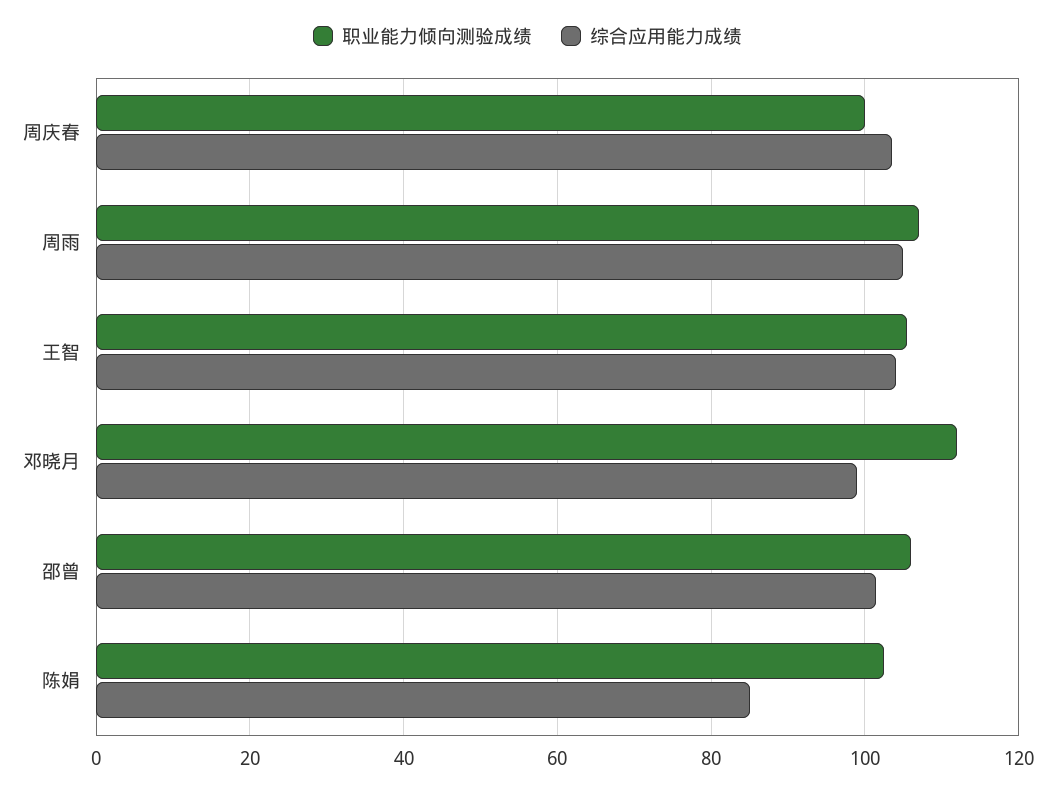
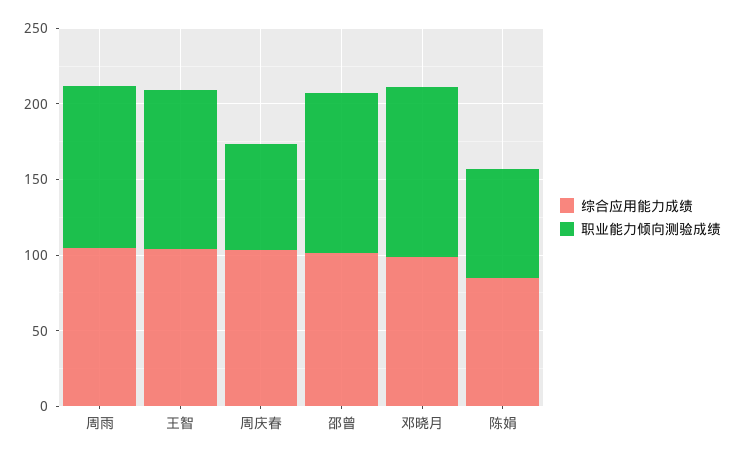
  {
    "职业能力倾向测验成绩": {
-     "周庆春": 100,
+     "周庆春": 70,
      "周雨": 108,
      "王智": 106,
      "邓晓月": 112,
      "邵曾": 106,
-     "陈娟": 102
+     "陈娟": 70
    },
    "综合应用能力成绩": {
      "周庆春": 104,
      "周雨": 106,
      "王智": 104,
      "邓晓月": 100,
      "邵曾": 102,
      "陈娟": 86
    }
  }

